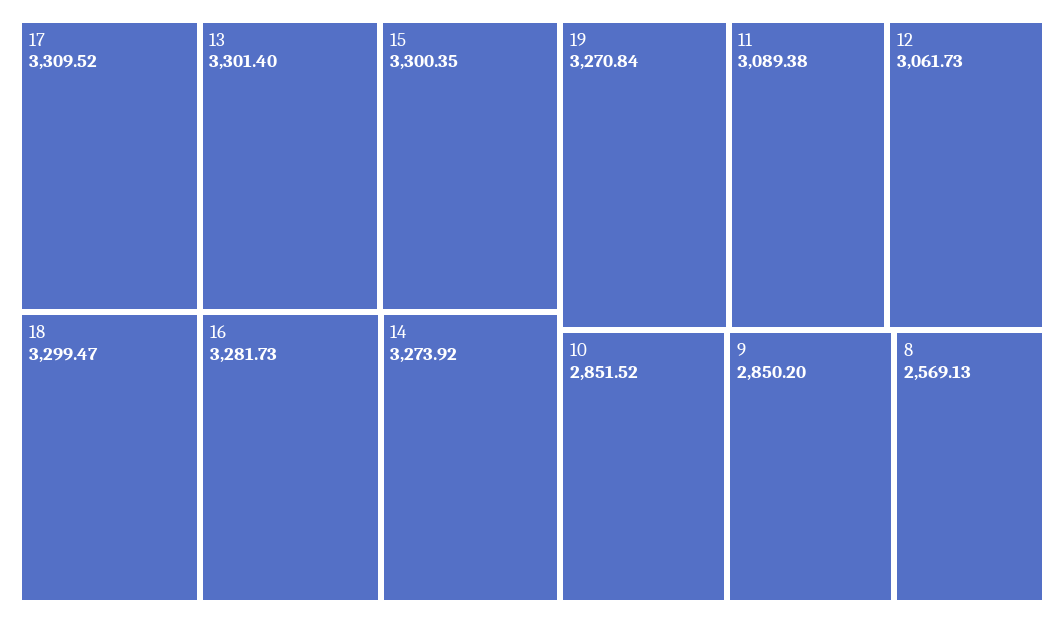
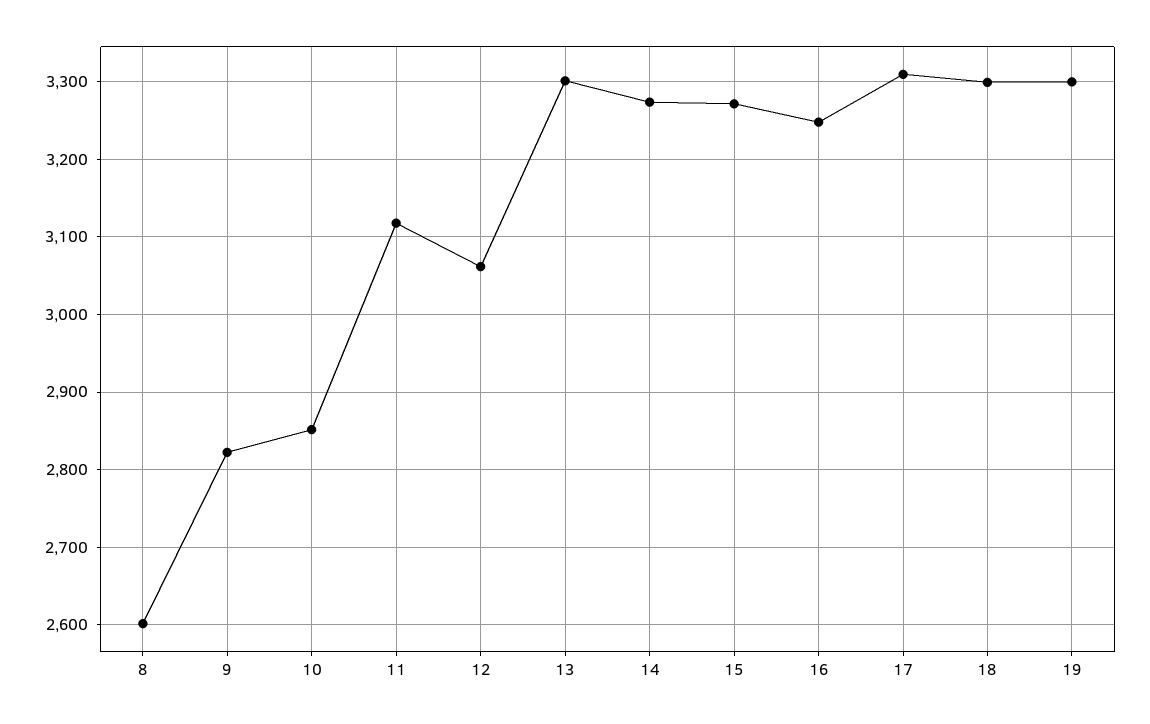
  {
    "17": 3309.52,
    "13": 3301.4,
-   "15": 3300.35,
+   "15": 3270,
    "18": 3299.47,
-   "16": 3281.73,
+   "16": 3250,
    "14": 3273.92,
-   "19": 3270.84,
+   "19": 3300,
-   "11": 3089.38,
+   "11": 3120,
    "12": 3061.73,
    "10": 2851.52,
-   "9": 2850.2,
+   "9": 2820,
-   "8": 2569.13
+   "8": 2600
  }

